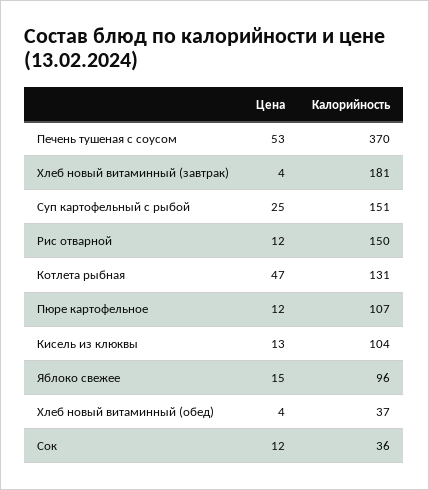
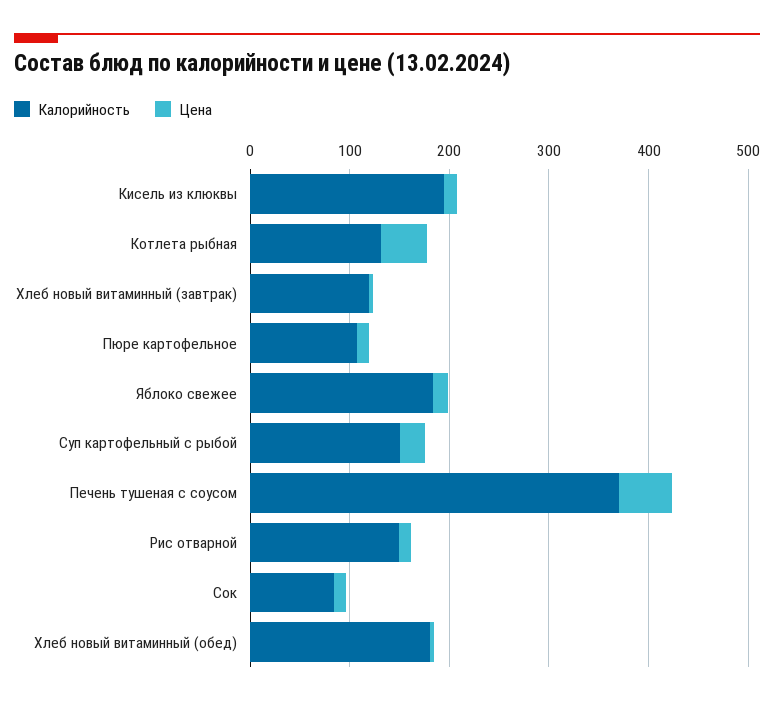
  {
    "Цена": {
      "Печень тушеная с соусом": 53,
      "Хлеб новый витаминный (завтрак)": 4,
      "Суп картофельный с рыбой": 25,
      "Рис отварной": 12,
      "Котлета рыбная": 47,
      "Пюре картофельное": 12,
      "Кисель из клюквы": 13,
      "Яблоко свежее": 15,
      "Хлеб новый витаминный (обед)": 4,
      "Сок": 12
    },
    "Калорийность": {
      "Печень тушеная с соусом": 370,
-     "Хлеб новый витаминный (завтрак)": 181,
+     "Хлеб новый витаминный (завтрак)": 120,
      "Суп картофельный с рыбой": 151,
      "Рис отварной": 150,
      "Котлета рыбная": 131,
      "Пюре картофельное": 107,
-     "Кисель из клюквы": 104,
+     "Кисель из клюквы": 200,
-     "Яблоко свежее": 96,
+     "Яблоко свежее": 180,
-     "Хлеб новый витаминный (обед)": 37,
+     "Хлеб новый витаминный (обед)": 180,
-     "Сок": 36
+     "Сок": 80
    }
  }

